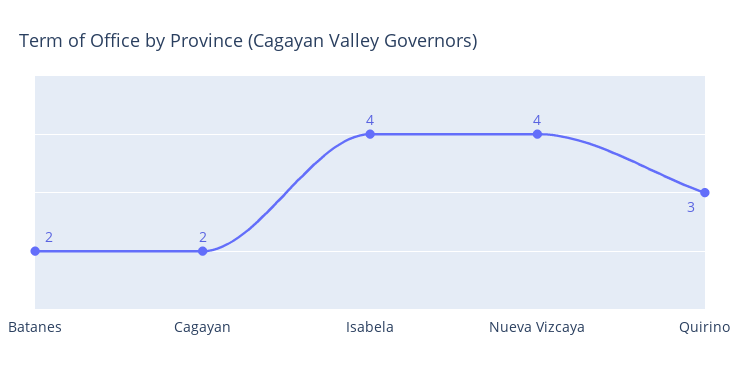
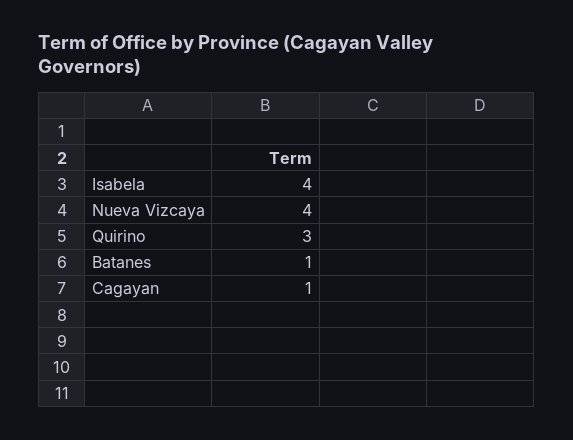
  {
-   "Batanes": 2,
+   "Batanes": 1,
-   "Cagayan": 2,
+   "Cagayan": 1,
    "Isabela": 4,
    "Nueva Vizcaya": 4,
    "Quirino": 3
  }

